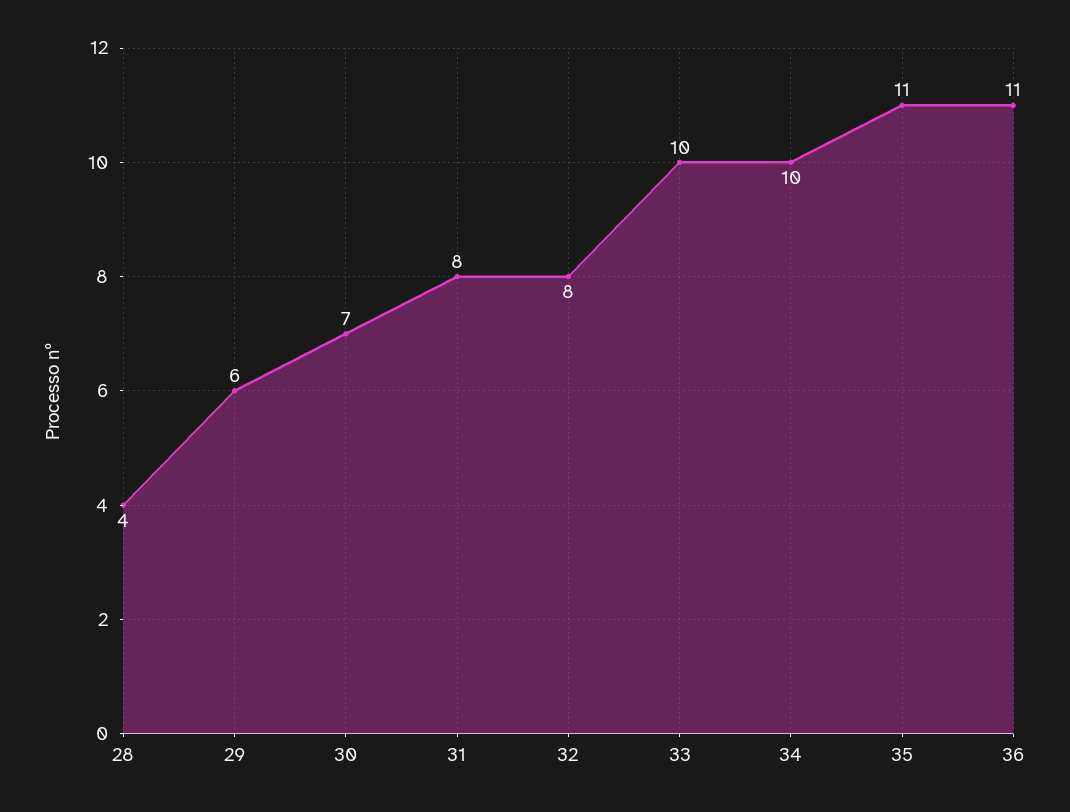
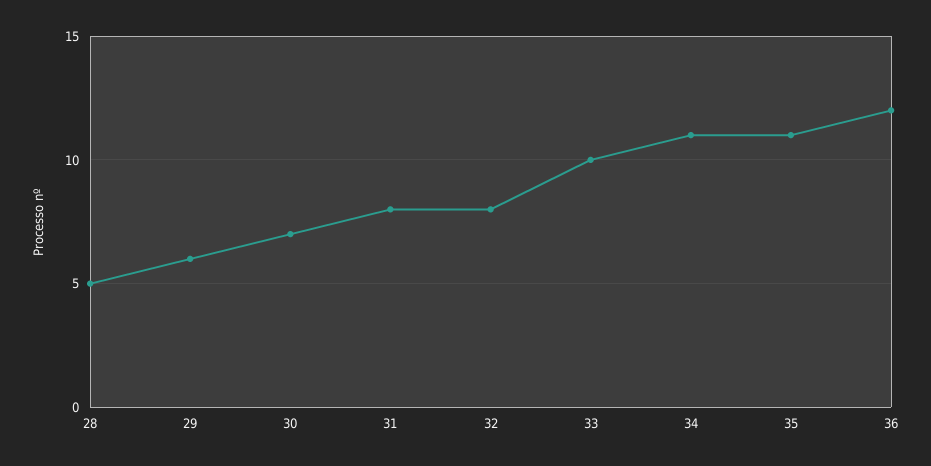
  {
-   "28": 4,
+   "28": 5,
    "29": 6,
    "30": 7,
    "31": 8,
    "32": 8,
    "33": 10,
-   "34": 10,
+   "34": 11,
    "35": 11,
-   "36": 11
+   "36": 12
  }

